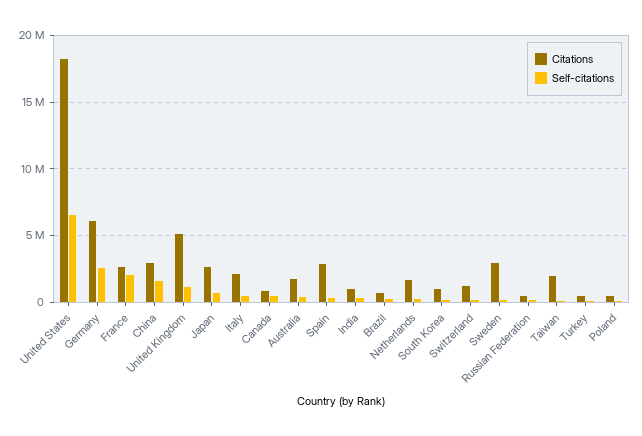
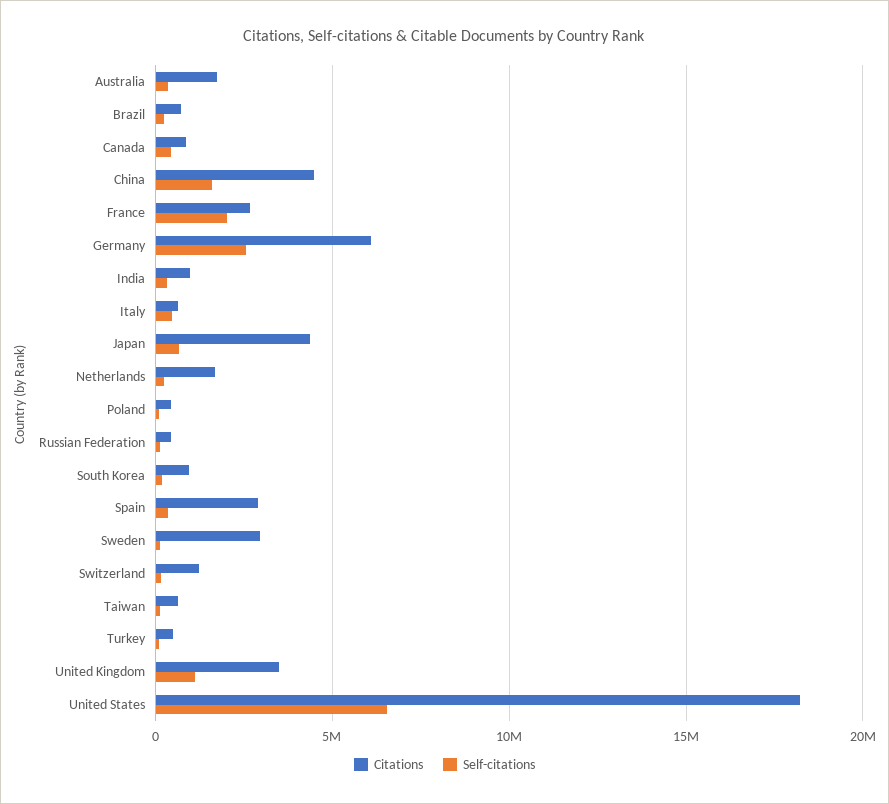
  {
    "Citations": {
      "United States": 18000000,
      "Germany": 6000000,
      "France": 2500000,
-     "China": 3000000,
+     "China": 4500000,
-     "United Kingdom": 5000000,
+     "United Kingdom": 3500000,
-     "Japan": 2500000,
+     "Japan": 4500000,
-     "Italy": 2000000,
+     "Italy": 500000,
      "Canada": 1000000,
      "Australia": 1500000,
      "Spain": 3000000,
      "India": 1000000,
      "Brazil": 500000,
      "Netherlands": 1500000,
      "South Korea": 1000000,
      "Switzerland": 1000000,
      "Sweden": 3000000,
      "Russian Federation": 500000,
-     "Taiwan": 2000000,
+     "Taiwan": 500000,
      "Turkey": 500000,
      "Poland": 500000
    },
    "Self-citations": {
      "United States": 6500000,
      "Germany": 2500000,
      "France": 2000000,
      "China": 1500000,
      "United Kingdom": 1000000,
      "Japan": 500000,
      "Italy": 500000,
      "Canada": 500000,
      "Australia": 500000,
      "Spain": 500000,
      "India": 500000,
      "Brazil": 0,
      "Netherlands": 0,
      "South Korea": 0,
      "Switzerland": 0,
      "Sweden": 0,
      "Russian Federation": 0,
      "Taiwan": 0,
      "Turkey": 0,
      "Poland": 0
    }
  }

